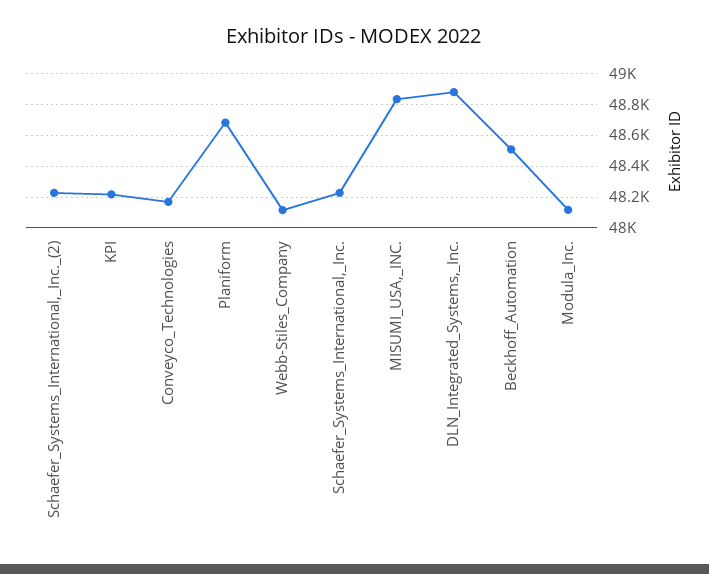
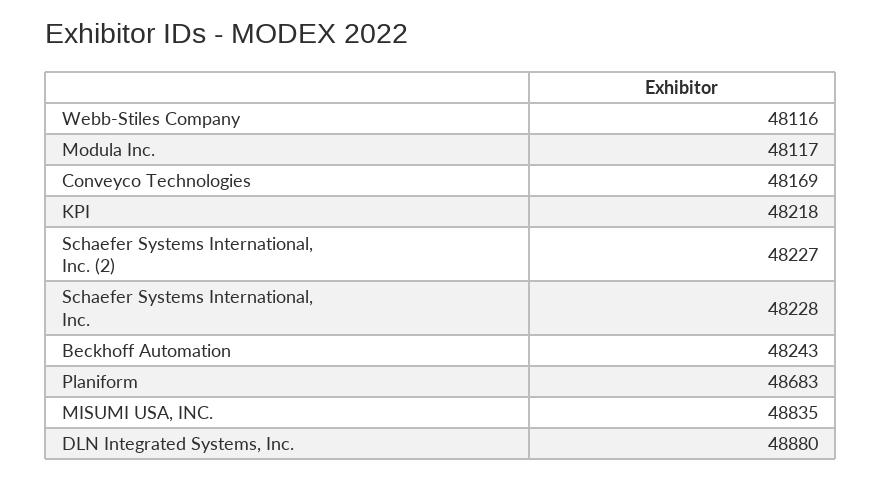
  {
    "Schaefer_Systems_International,_Inc._(2)": 48227,
    "KPI": 48218,
    "Conveyco_Technologies": 48169,
    "Planiform": 48683,
    "Webb-Stiles_Company": 48116,
    "Schaefer_Systems_International,_Inc.": 48228,
    "MISUMI_USA,_INC.": 48835,
    "DLN_Integrated_Systems,_Inc.": 48880,
-   "Beckhoff_Automation": 48500,
+   "Beckhoff_Automation": 48243,
    "Modula_Inc.": 48117
  }

